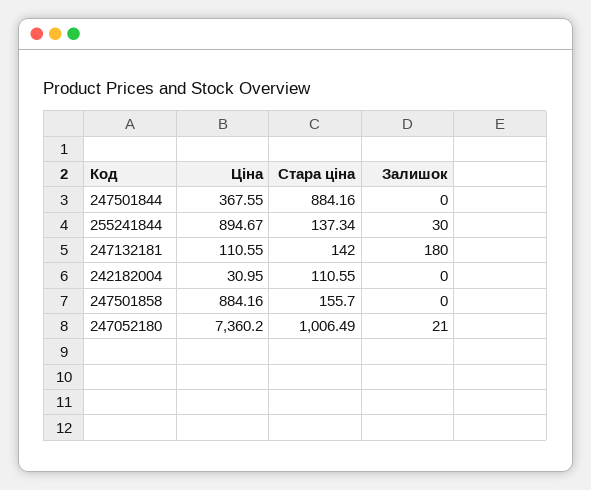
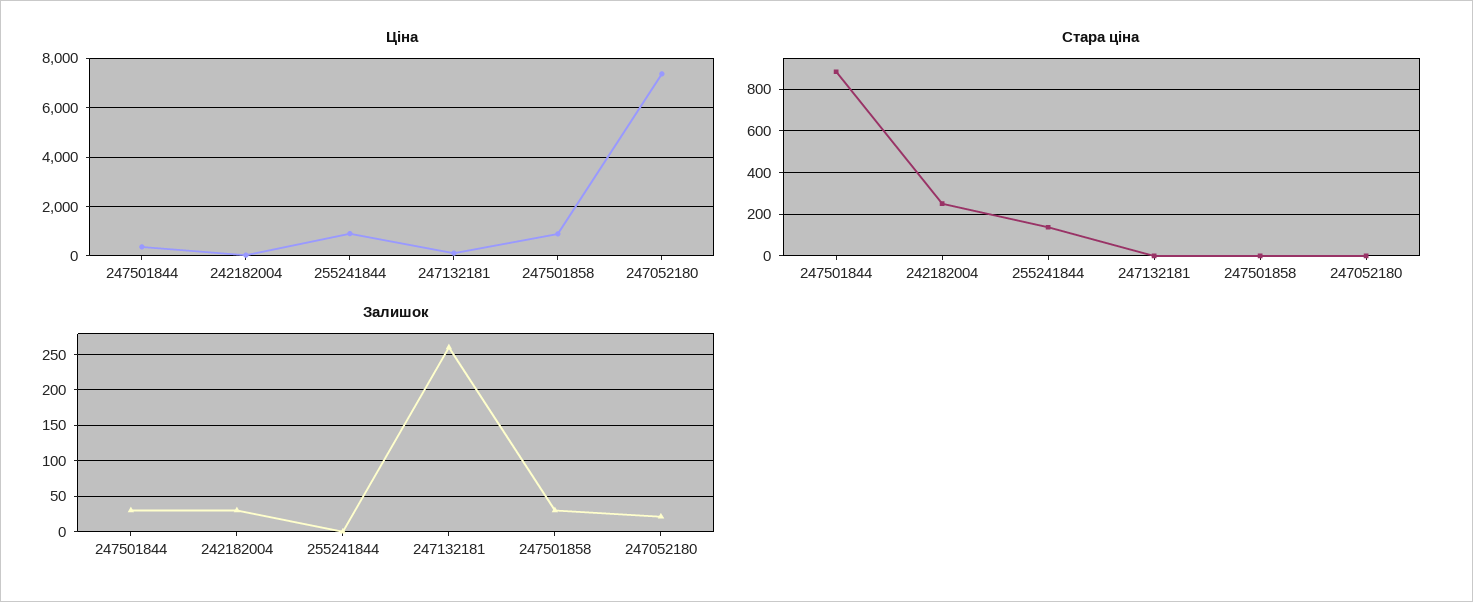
  {
    "Ціна": {
      "247501844": 367.55,
      "255241844": 894.67,
      "247132181": 110.55,
      "242182004": 30.95,
      "247501858": 884.16,
      "247052180": 7360.2
    },
    "Стара ціна": {
      "247501844": 884.16,
      "255241844": 137.34,
-     "247132181": 142,
+     "247132181": 0,
-     "242182004": 110.55,
+     "242182004": 250,
-     "247501858": 155.7,
+     "247501858": 0,
-     "247052180": 1006.49
+     "247052180": 0
    },
    "Залишок": {
-     "247501844": 0,
+     "247501844": 30,
-     "255241844": 30,
+     "255241844": 0,
-     "247132181": 180,
+     "247132181": 260,
-     "242182004": 0,
+     "242182004": 30,
-     "247501858": 0,
+     "247501858": 30,
      "247052180": 21
    }
  }

